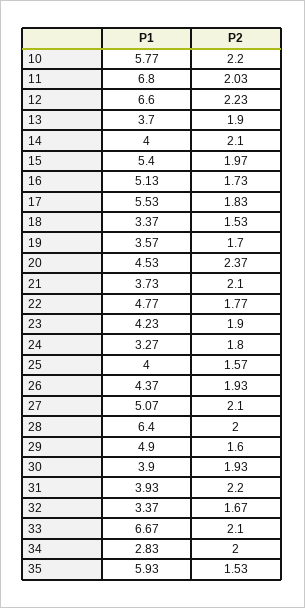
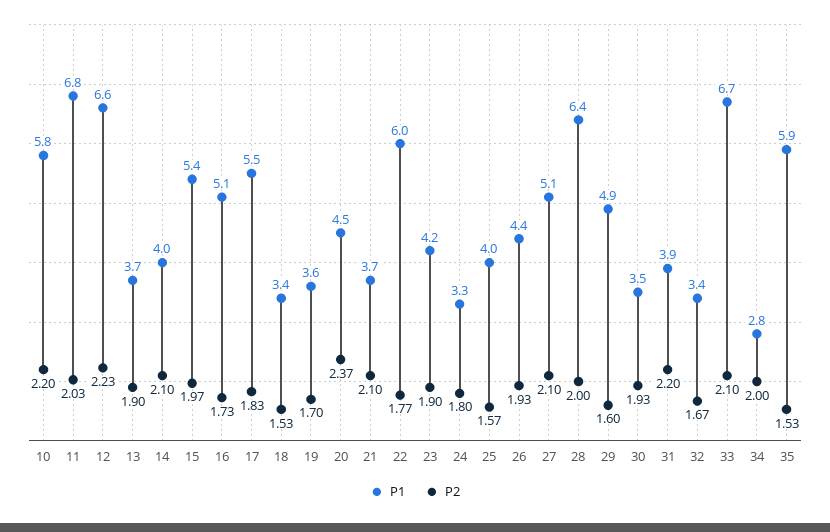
  {
    "P1": {
      "10": 5.77,
      "11": 6.8,
      "12": 6.6,
      "13": 3.7,
      "14": 4,
      "15": 5.4,
      "16": 5.13,
      "17": 5.53,
      "18": 3.37,
      "19": 3.57,
      "20": 4.53,
      "21": 3.73,
-     "22": 4.77,
+     "22": 6,
      "23": 4.23,
      "24": 3.27,
      "25": 4,
      "26": 4.37,
      "27": 5.07,
      "28": 6.4,
      "29": 4.9,
-     "30": 3.9,
+     "30": 3.5,
      "31": 3.93,
      "32": 3.37,
      "33": 6.67,
      "34": 2.83,
      "35": 5.93
    },
    "P2": {
      "10": 2.2,
      "11": 2.03,
      "12": 2.23,
      "13": 1.9,
      "14": 2.1,
      "15": 1.97,
      "16": 1.73,
      "17": 1.83,
      "18": 1.53,
      "19": 1.7,
      "20": 2.37,
      "21": 2.1,
      "22": 1.77,
      "23": 1.9,
      "24": 1.8,
      "25": 1.57,
      "26": 1.93,
      "27": 2.1,
      "28": 2,
      "29": 1.6,
      "30": 1.93,
      "31": 2.2,
      "32": 1.67,
      "33": 2.1,
      "34": 2,
      "35": 1.53
    }
  }

